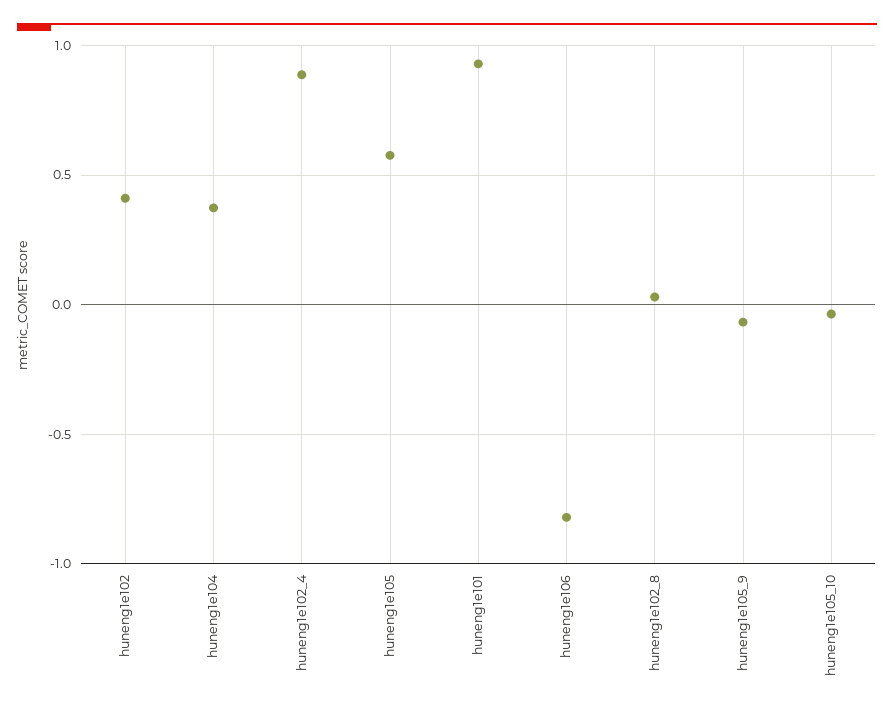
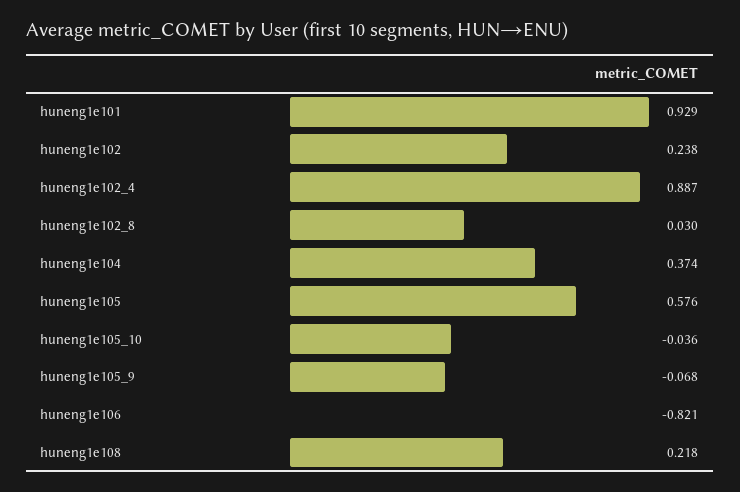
  {
-   "huneng1e102": 0.4,
+   "huneng1e102": 0.238,
    "huneng1e104": 0.374,
    "huneng1e102_4": 0.887,
    "huneng1e105": 0.576,
    "huneng1e101": 0.929,
    "huneng1e106": -0.821,
    "huneng1e102_8": 0.03,
    "huneng1e105_9": -0.068,
-   "huneng1e105_10": -0.036
+   "huneng1e105_10": -0.036,
+   "huneng1e108": 0.218
  }

